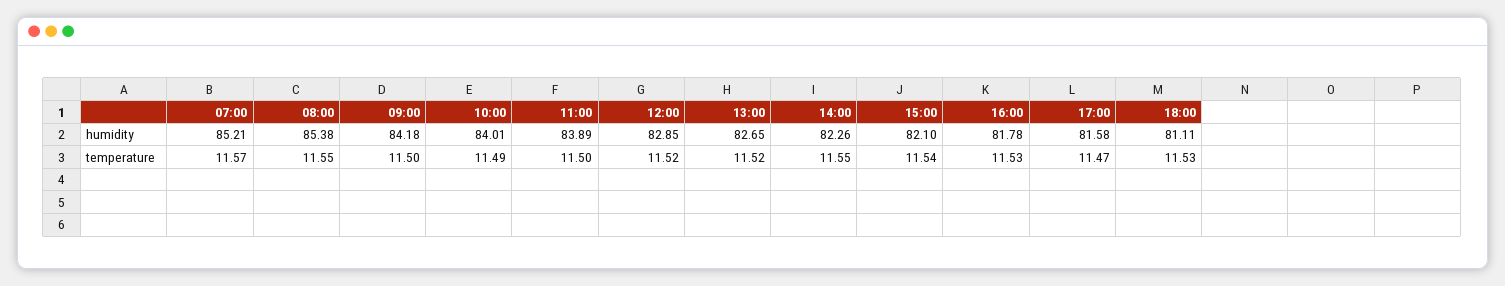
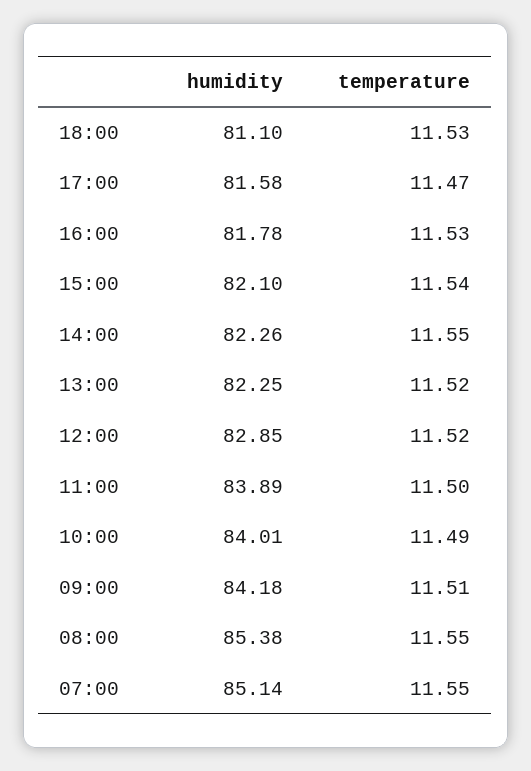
  {
    "07:00": {
-     "humidity": 85.21,
+     "humidity": 85.14,
-     "temperature": 11.57
+     "temperature": 11.55
    },
    "08:00": {
      "humidity": 85.38,
      "temperature": 11.55
    },
    "09:00": {
      "humidity": 84.18,
-     "temperature": 11.5
+     "temperature": 11.51
    },
    "10:00": {
      "humidity": 84.01,
      "temperature": 11.49
    },
    "11:00": {
      "humidity": 83.89,
      "temperature": 11.5
    },
    "12:00": {
      "humidity": 82.85,
      "temperature": 11.52
    },
    "13:00": {
-     "humidity": 82.65,
+     "humidity": 82.25,
      "temperature": 11.52
    },
    "14:00": {
      "humidity": 82.26,
      "temperature": 11.55
    },
    "15:00": {
      "humidity": 82.1,
      "temperature": 11.54
    },
    "16:00": {
      "humidity": 81.78,
      "temperature": 11.53
    },
    "17:00": {
      "humidity": 81.58,
      "temperature": 11.47
    },
    "18:00": {
-     "humidity": 81.11,
+     "humidity": 81.1,
      "temperature": 11.53
    }
  }

